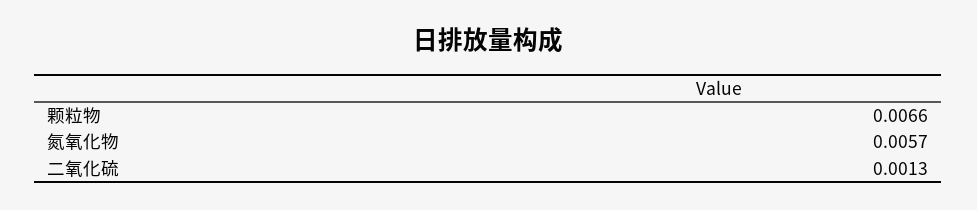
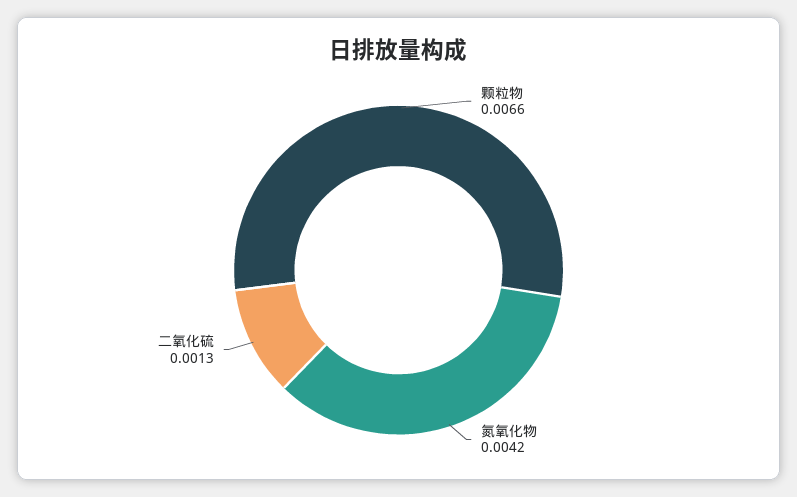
  {
    "颗粒物": 0.0066,
-   "氮氧化物": 0.0057,
+   "氮氧化物": 0.0042,
    "二氧化硫": 0.0013
  }

